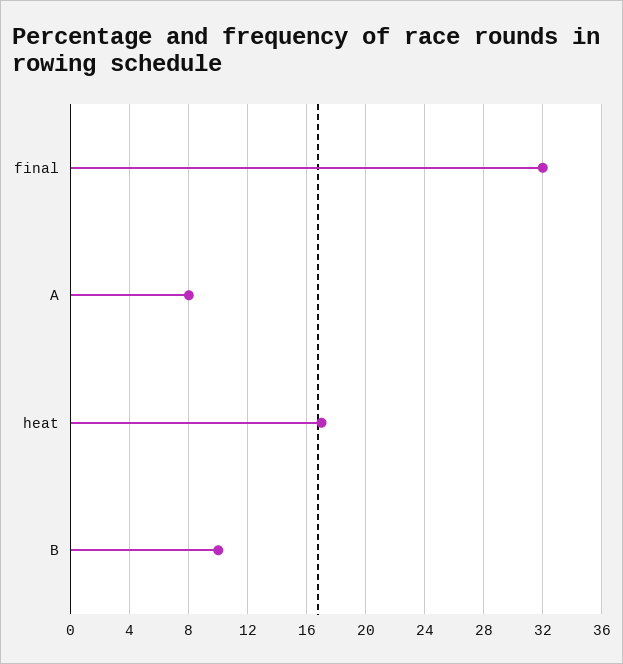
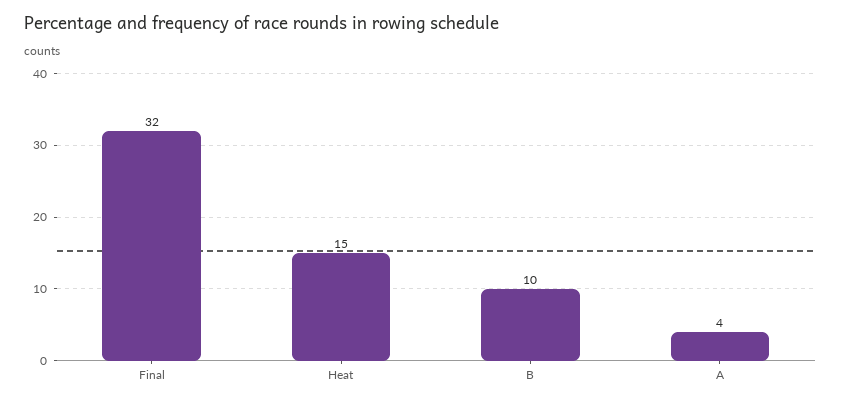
  {
    "final": 32,
-   "A": 8,
+   "A": 4,
-   "heat": 17,
+   "heat": 15,
    "B": 10
  }

